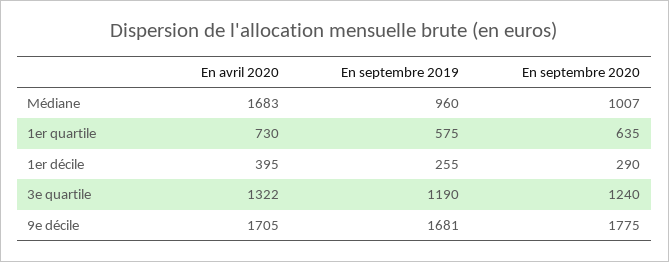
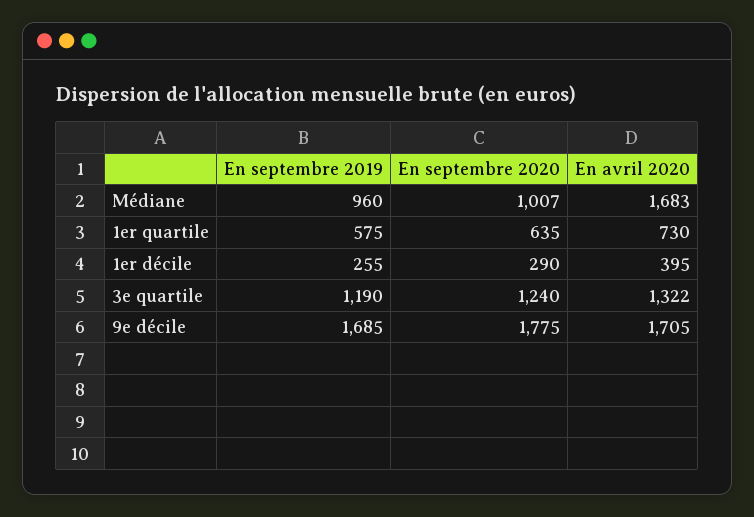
  {
    "En avril 2020": {
      "Médiane": 1683,
      "1er quartile": 730,
      "1er décile": 395,
      "3e quartile": 1322,
      "9e décile": 1705
    },
    "En septembre 2019": {
      "Médiane": 960,
      "1er quartile": 575,
      "1er décile": 255,
      "3e quartile": 1190,
-     "9e décile": 1681
+     "9e décile": 1685
    },
    "En septembre 2020": {
      "Médiane": 1007,
      "1er quartile": 635,
      "1er décile": 290,
      "3e quartile": 1240,
      "9e décile": 1775
    }
  }

